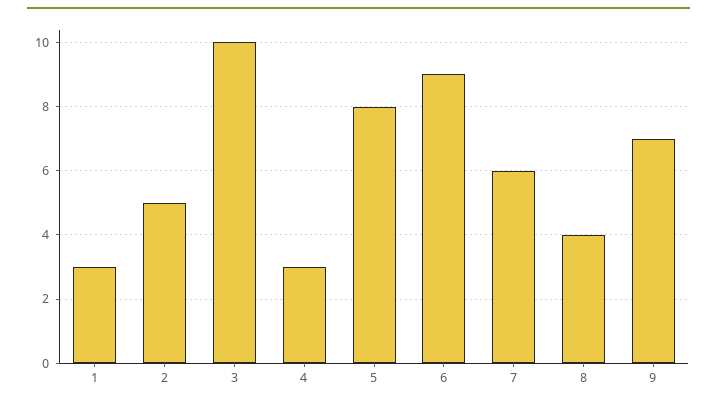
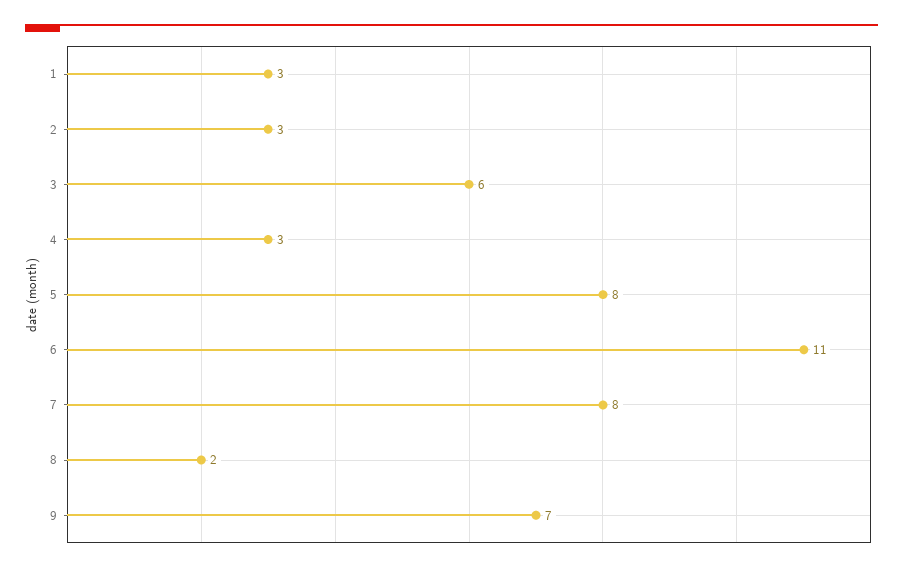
  {
    "1": 3,
-   "2": 5,
+   "2": 3,
-   "3": 10,
+   "3": 6,
    "4": 3,
    "5": 8,
-   "6": 9,
+   "6": 11,
-   "7": 6,
+   "7": 8,
-   "8": 4,
+   "8": 2,
    "9": 7
  }

